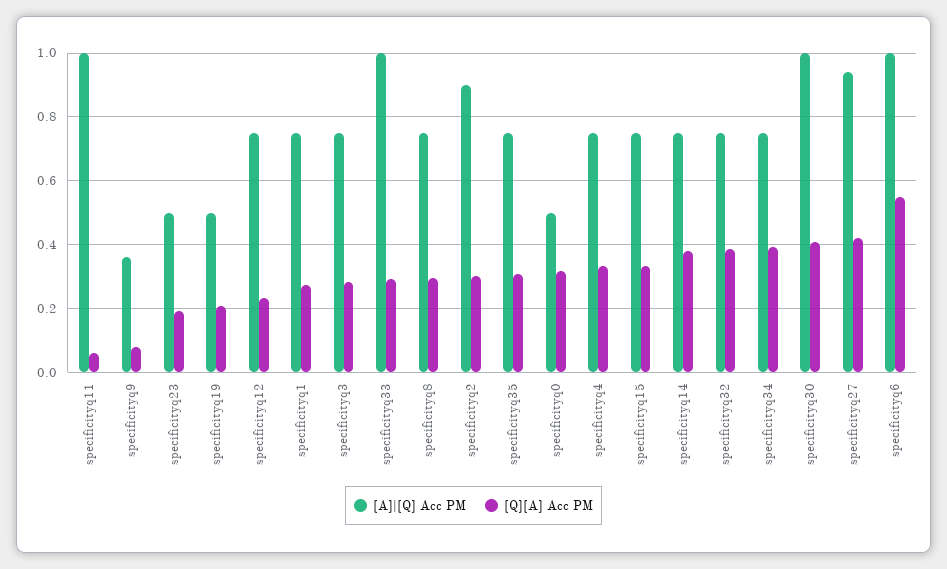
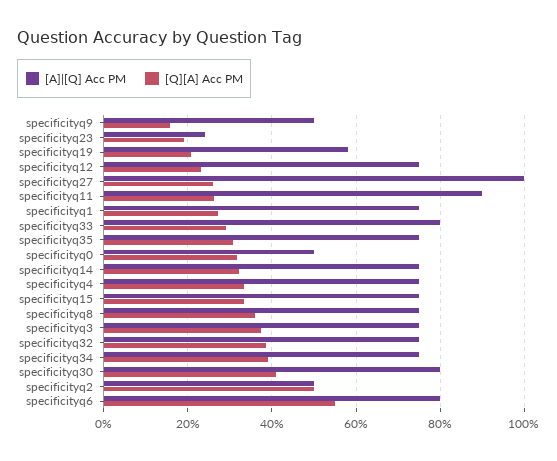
  {
    "[A]|[Q] Acc PM": {
-     "specificityq11": 1,
+     "specificityq11": 0.9,
-     "specificityq9": 0.36,
+     "specificityq9": 0.5,
-     "specificityq23": 0.5,
+     "specificityq23": 0.24,
-     "specificityq19": 0.5,
+     "specificityq19": 0.58,
      "specificityq12": 0.76,
      "specificityq1": 0.76,
      "specificityq3": 0.76,
-     "specificityq33": 1,
+     "specificityq33": 0.8,
      "specificityq8": 0.76,
-     "specificityq2": 0.9,
+     "specificityq2": 0.5,
      "specificityq35": 0.76,
      "specificityq0": 0.5,
      "specificityq4": 0.76,
      "specificityq15": 0.76,
      "specificityq14": 0.76,
      "specificityq32": 0.76,
      "specificityq34": 0.76,
-     "specificityq30": 1,
+     "specificityq30": 0.8,
-     "specificityq27": 0.94,
+     "specificityq27": 1,
-     "specificityq6": 1
+     "specificityq6": 0.8
    },
    "[Q][A] Acc PM": {
-     "specificityq11": 0.06,
+     "specificityq11": 0.26,
-     "specificityq9": 0.08,
+     "specificityq9": 0.16,
      "specificityq23": 0.2,
      "specificityq19": 0.2,
      "specificityq12": 0.24,
      "specificityq1": 0.28,
-     "specificityq3": 0.28,
+     "specificityq3": 0.38,
      "specificityq33": 0.3,
-     "specificityq8": 0.3,
+     "specificityq8": 0.36,
-     "specificityq2": 0.3,
+     "specificityq2": 0.5,
      "specificityq35": 0.3,
      "specificityq0": 0.32,
      "specificityq4": 0.34,
      "specificityq15": 0.34,
-     "specificityq14": 0.38,
+     "specificityq14": 0.32,
      "specificityq32": 0.38,
      "specificityq34": 0.4,
      "specificityq30": 0.4,
-     "specificityq27": 0.42,
+     "specificityq27": 0.26,
      "specificityq6": 0.56
    }
  }

